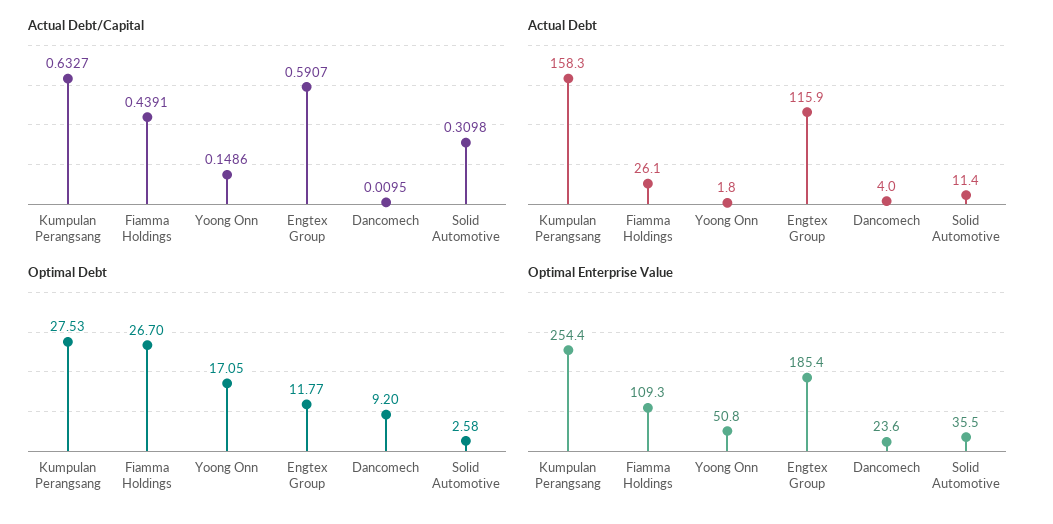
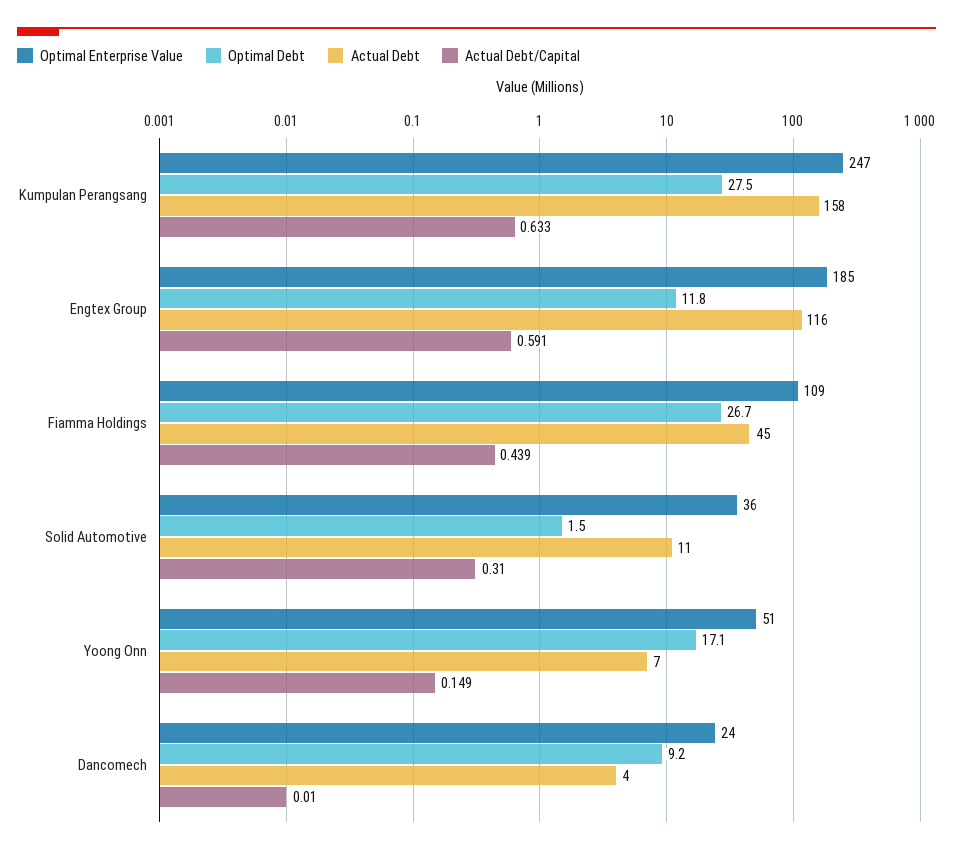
  {
    "Actual Debt/Capital": {
      "Kumpulan Perangsang": 0.6327,
      "Fiamma Holdings": 0.4391,
      "Yoong Onn": 0.1486,
      "Engtex Group": 0.5907,
      "Dancomech": 0.0095,
      "Solid Automotive": 0.3098
    },
    "Actual Debt": {
      "Kumpulan Perangsang": 158.3,
-     "Fiamma Holdings": 26.1,
+     "Fiamma Holdings": 45,
-     "Yoong Onn": 1.8,
+     "Yoong Onn": 7,
      "Engtex Group": 115.9,
      "Dancomech": 4,
      "Solid Automotive": 11.4
    },
    "Optimal Debt": {
      "Kumpulan Perangsang": 27.53,
      "Fiamma Holdings": 26.7,
      "Yoong Onn": 17.05,
      "Engtex Group": 11.77,
      "Dancomech": 9.2,
-     "Solid Automotive": 2.58
+     "Solid Automotive": 1.5
    },
    "Optimal Enterprise Value": {
-     "Kumpulan Perangsang": 254.4,
+     "Kumpulan Perangsang": 247,
      "Fiamma Holdings": 109.3,
      "Yoong Onn": 50.8,
      "Engtex Group": 185.4,
      "Dancomech": 23.6,
      "Solid Automotive": 35.5
    }
  }

